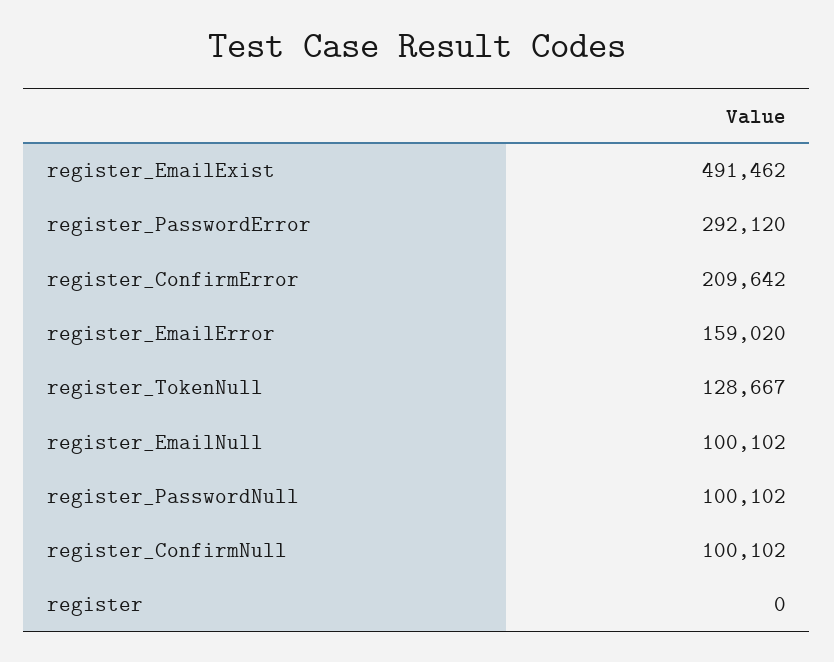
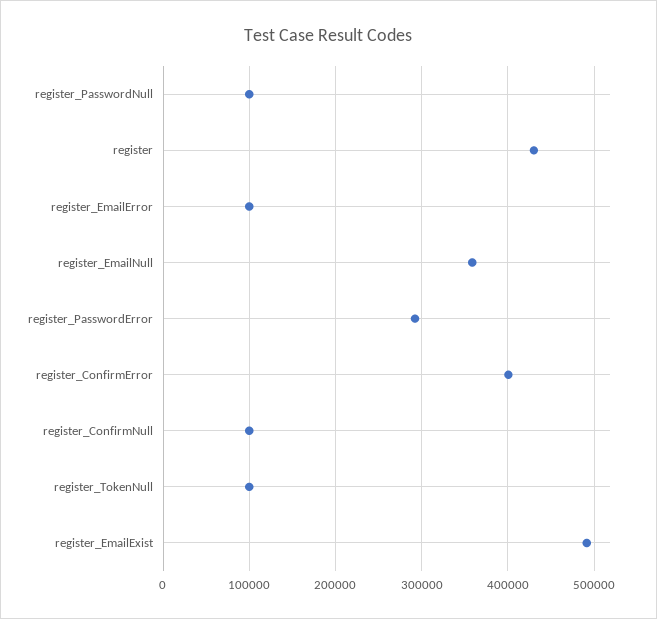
  {
    "register_EmailExist": 491462,
    "register_PasswordError": 292120,
-   "register_ConfirmError": 209642,
+   "register_ConfirmError": 400000,
-   "register_EmailError": 159020,
+   "register_EmailError": 100000,
-   "register_TokenNull": 128667,
+   "register_TokenNull": 100000,
-   "register_EmailNull": 100102,
+   "register_EmailNull": 360000,
    "register_PasswordNull": 100102,
    "register_ConfirmNull": 100102,
-   "register": 0
+   "register": 430000
  }

